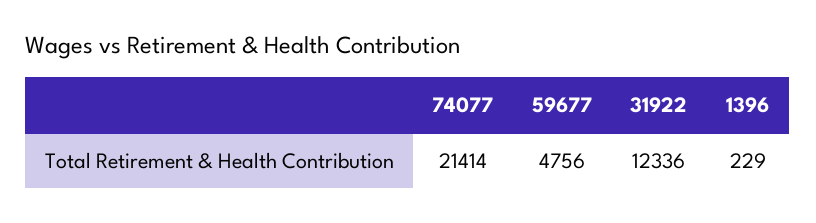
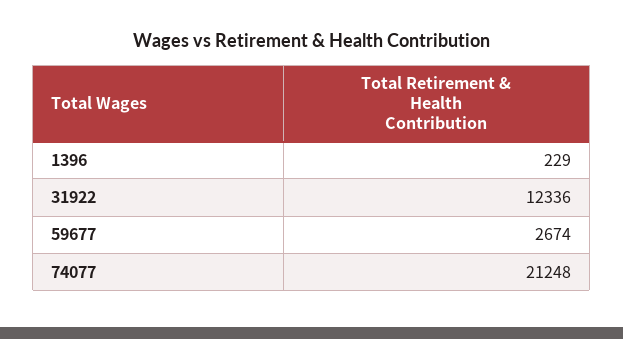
  {
-   "74077": 21414,
+   "74077": 21248,
-   "59677": 4756,
+   "59677": 2674,
    "31922": 12336,
    "1396": 229
  }

